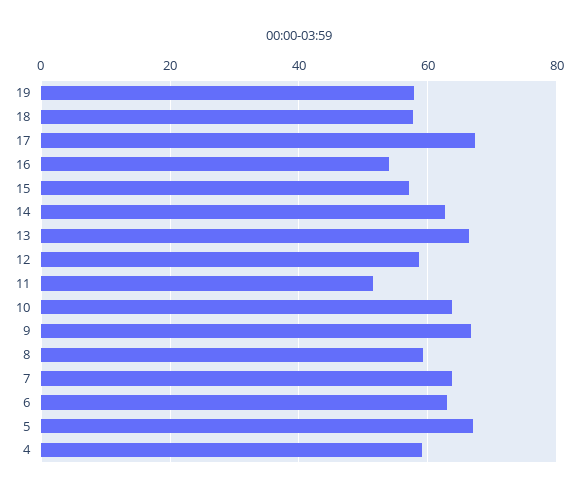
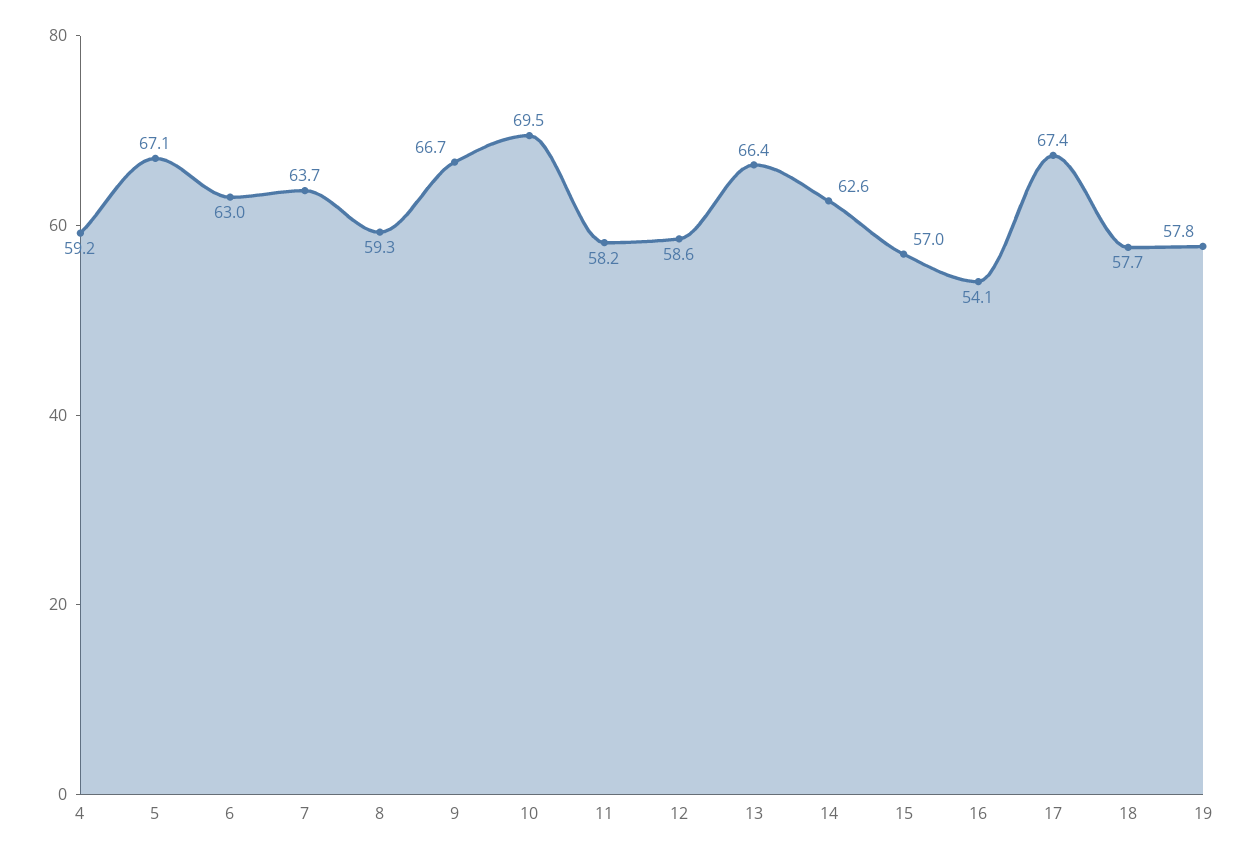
  {
    "19": 57.8,
    "18": 57.7,
    "17": 67.4,
    "16": 54.1,
    "15": 57,
    "14": 62.6,
    "13": 66.4,
    "12": 58.6,
-   "11": 52,
+   "11": 58.2,
-   "10": 64,
+   "10": 69.5,
    "9": 66.7,
    "8": 59.3,
    "7": 63.7,
    "6": 63,
    "5": 67.1,
    "4": 59.2
  }

